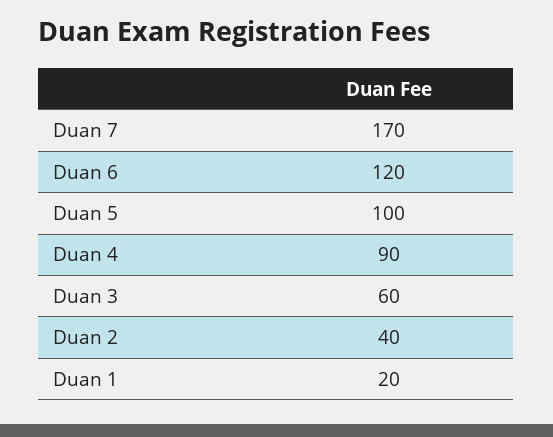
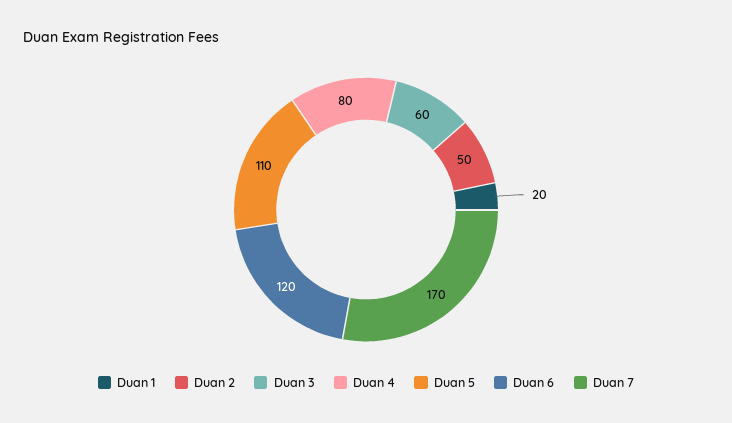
  {
    "Duan 7": 170,
    "Duan 6": 120,
-   "Duan 5": 100,
+   "Duan 5": 110,
-   "Duan 4": 90,
+   "Duan 4": 80,
    "Duan 3": 60,
-   "Duan 2": 40,
+   "Duan 2": 50,
    "Duan 1": 20
  }

